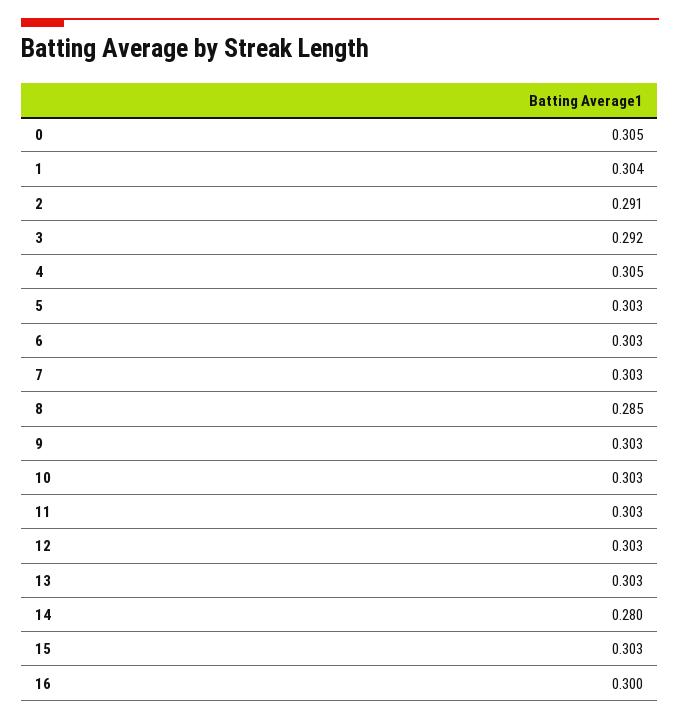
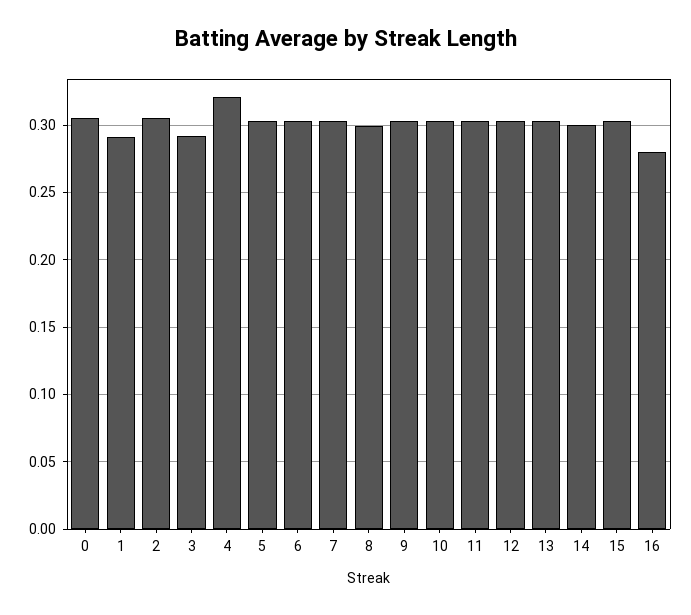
  {
    "0": 0.305,
-   "1": 0.304,
+   "1": 0.29,
-   "2": 0.291,
+   "2": 0.305,
    "3": 0.292,
-   "4": 0.305,
+   "4": 0.32,
    "5": 0.303,
    "6": 0.303,
    "7": 0.303,
-   "8": 0.285,
+   "8": 0.3,
    "9": 0.303,
    "10": 0.303,
    "11": 0.303,
    "12": 0.303,
    "13": 0.303,
-   "14": 0.28,
+   "14": 0.3,
    "15": 0.303,
-   "16": 0.3
+   "16": 0.28
  }

